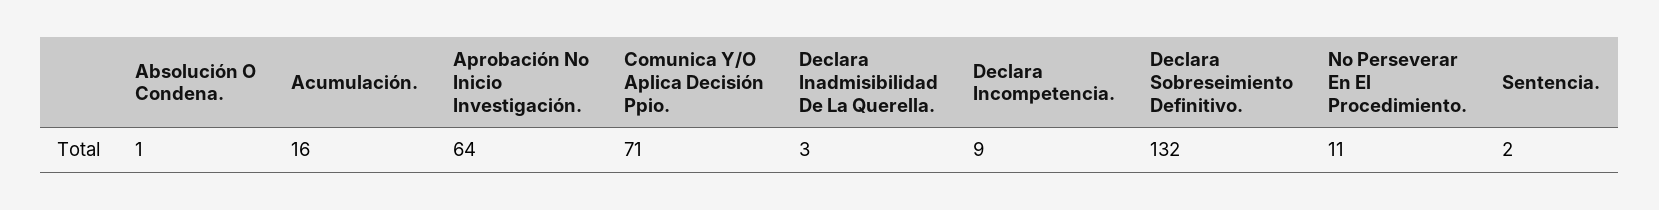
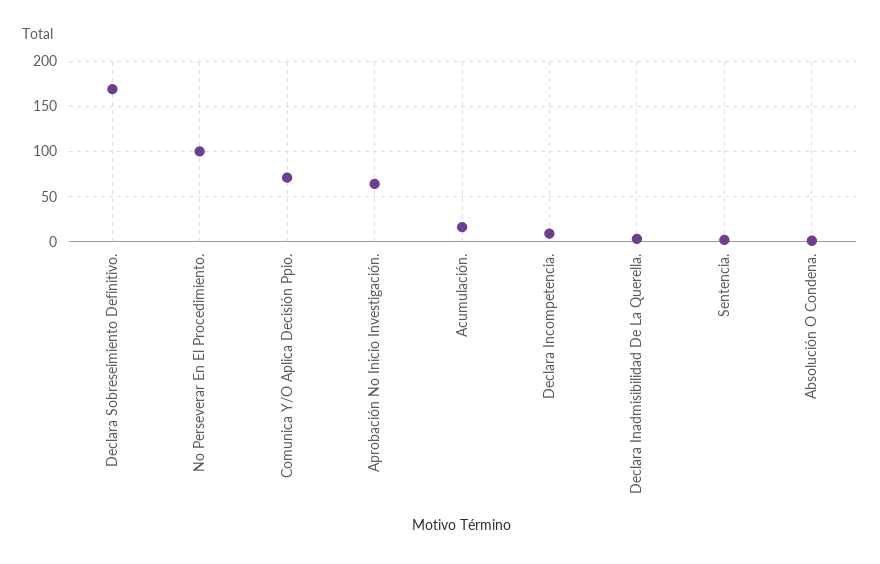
  {
    "Absolución O Condena.": 1,
    "Acumulación.": 16,
    "Aprobación No Inicio Investigación.": 64,
    "Comunica Y/O Aplica Decisión Ppio.": 71,
    "Declara Inadmisibilidad De La Querella.": 3,
    "Declara Incompetencia.": 9,
-   "Declara Sobreseimiento Definitivo.": 132,
+   "Declara Sobreseimiento Definitivo.": 170,
-   "No Perseverar En El Procedimiento.": 11,
+   "No Perseverar En El Procedimiento.": 100,
    "Sentencia.": 2
  }

